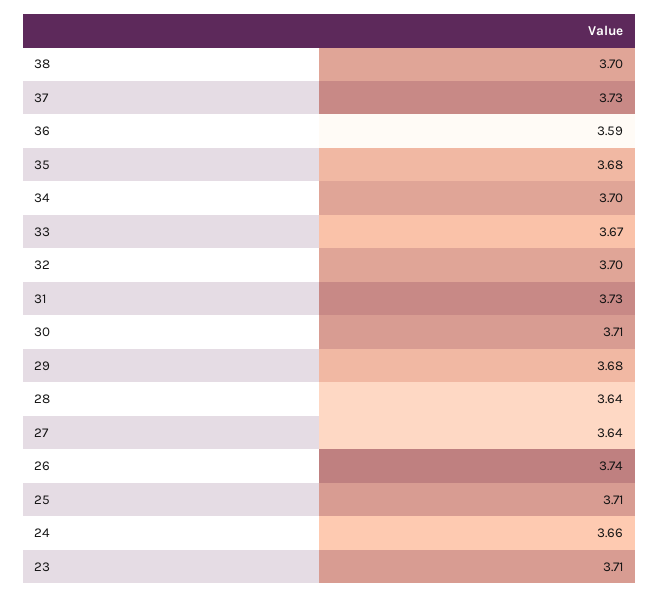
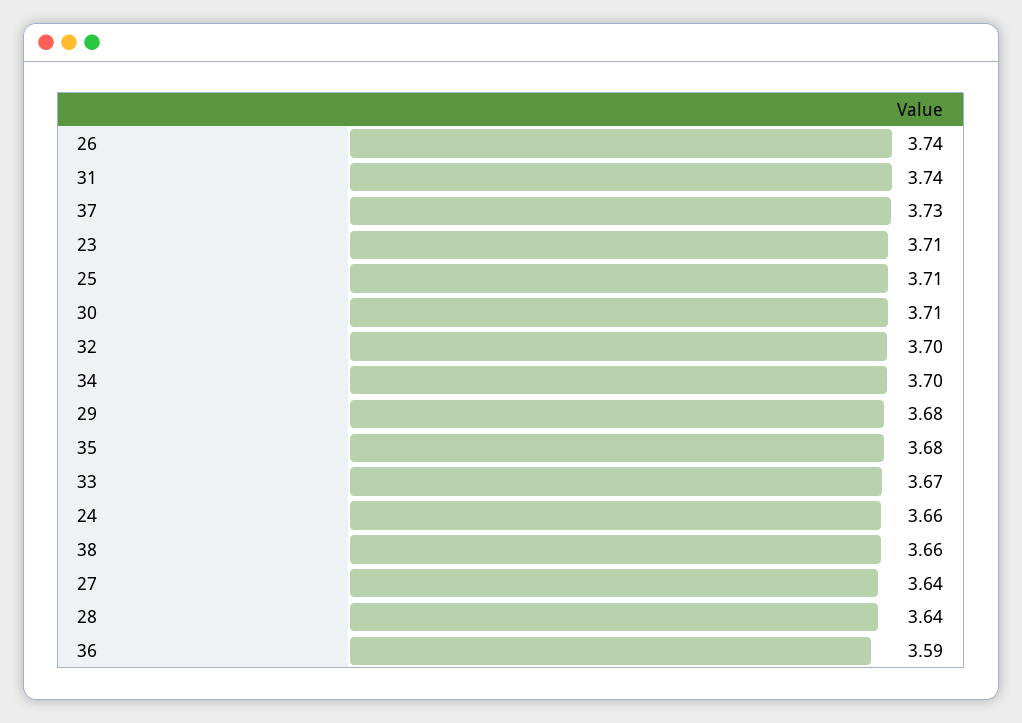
  {
-   "38": 3.7,
+   "38": 3.66,
    "37": 3.73,
    "36": 3.59,
    "35": 3.68,
    "34": 3.7,
    "33": 3.67,
    "32": 3.7,
-   "31": 3.73,
+   "31": 3.74,
    "30": 3.71,
    "29": 3.68,
    "28": 3.64,
    "27": 3.64,
    "26": 3.74,
    "25": 3.71,
    "24": 3.66,
    "23": 3.71
  }

